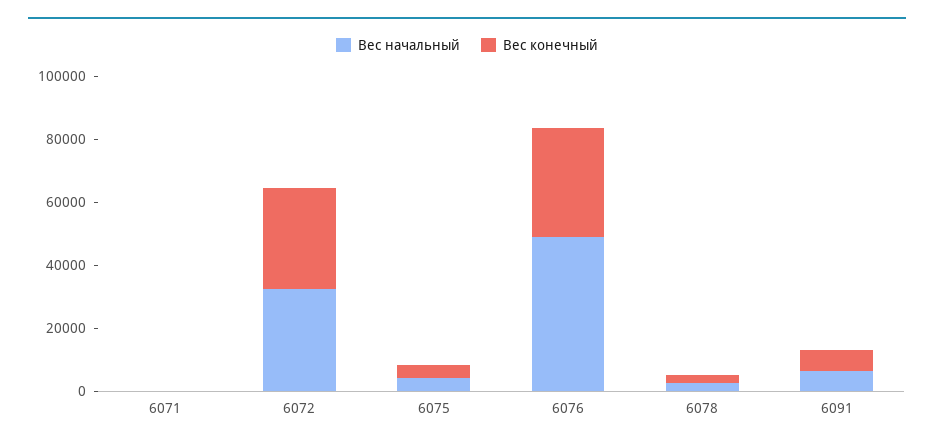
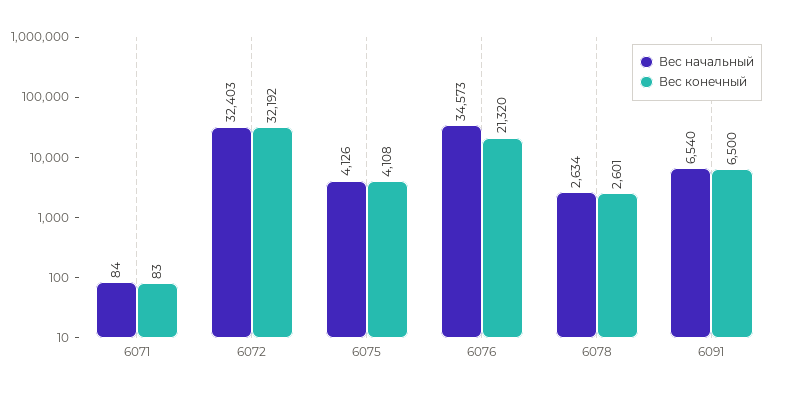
  {
    "Вес начальный": {
      "6071": 84,
      "6072": 32403,
      "6075": 4126,
-     "6076": 50000,
+     "6076": 34573,
      "6078": 2634,
      "6091": 6540
    },
    "Вес конечный": {
      "6071": 83,
      "6072": 32192,
      "6075": 4108,
-     "6076": 35000,
+     "6076": 21320,
      "6078": 2601,
      "6091": 6500
    }
  }

